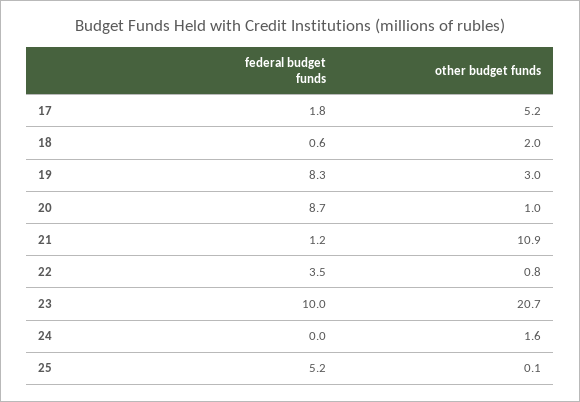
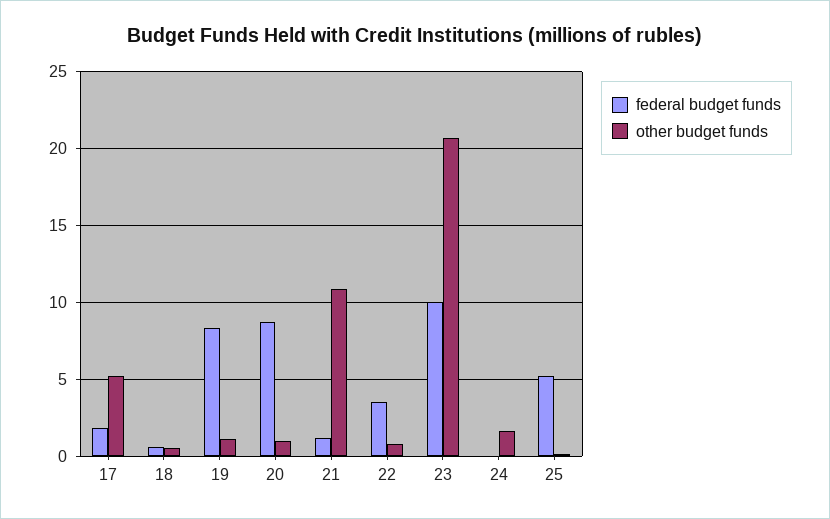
  {
    "federal budget funds": {
      "17": 1.8,
      "18": 0.6,
      "19": 8.3,
      "20": 8.7,
      "21": 1.2,
      "22": 3.5,
      "23": 10,
      "24": 0,
      "25": 5.2
    },
    "other budget funds": {
      "17": 5.2,
-     "18": 2,
+     "18": 0.5,
-     "19": 3,
+     "19": 1,
      "20": 1,
      "21": 10.9,
      "22": 0.8,
      "23": 20.7,
      "24": 1.6,
      "25": 0.1
    }
  }

